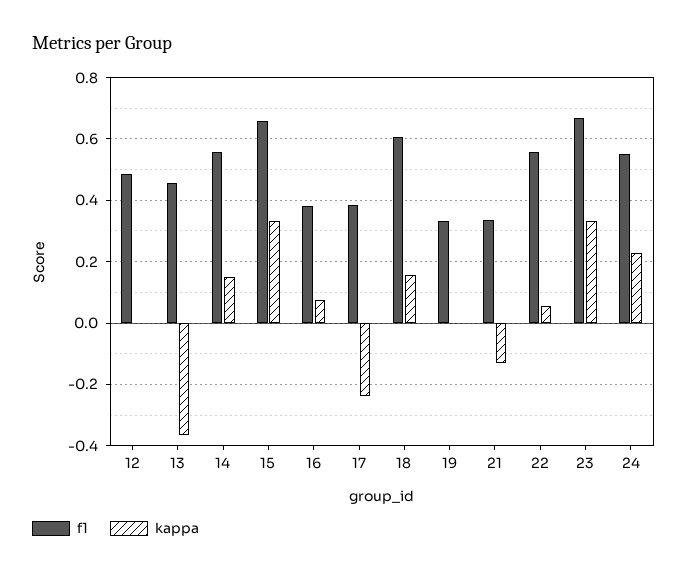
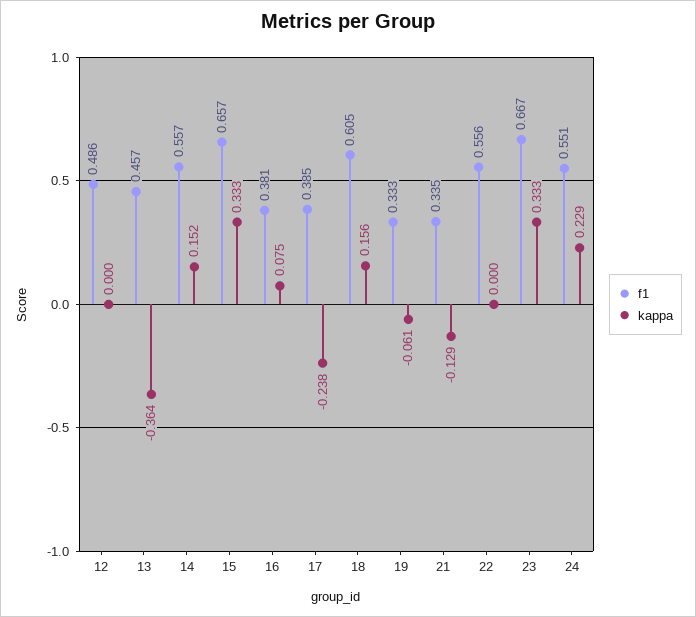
  {
    "f1": {
      "12": 0.486,
      "13": 0.457,
      "14": 0.557,
      "15": 0.657,
      "16": 0.381,
      "17": 0.385,
      "18": 0.605,
      "19": 0.333,
      "21": 0.335,
      "22": 0.556,
      "23": 0.667,
      "24": 0.551
    },
    "kappa": {
      "12": 0,
      "13": -0.364,
      "14": 0.152,
      "15": 0.333,
      "16": 0.075,
      "17": -0.238,
      "18": 0.156,
-     "19": 0,
+     "19": -0.061,
      "21": -0.129,
-     "22": 0.06,
+     "22": 0,
      "23": 0.333,
      "24": 0.229
    }
  }

